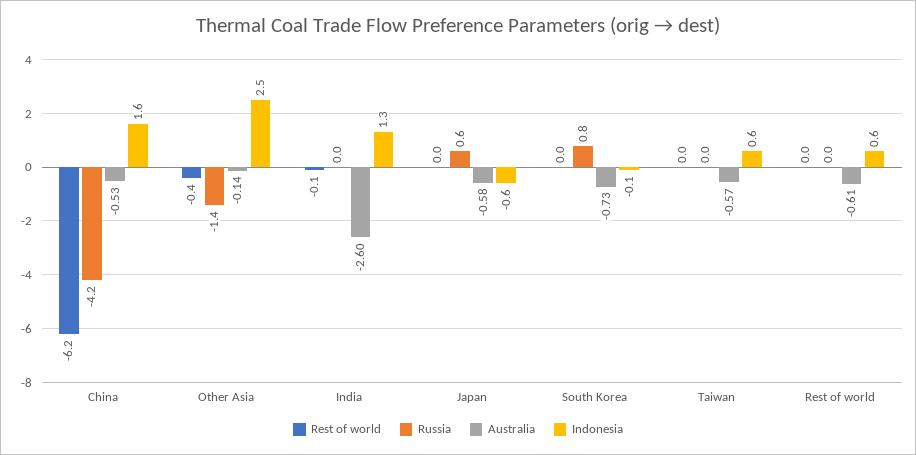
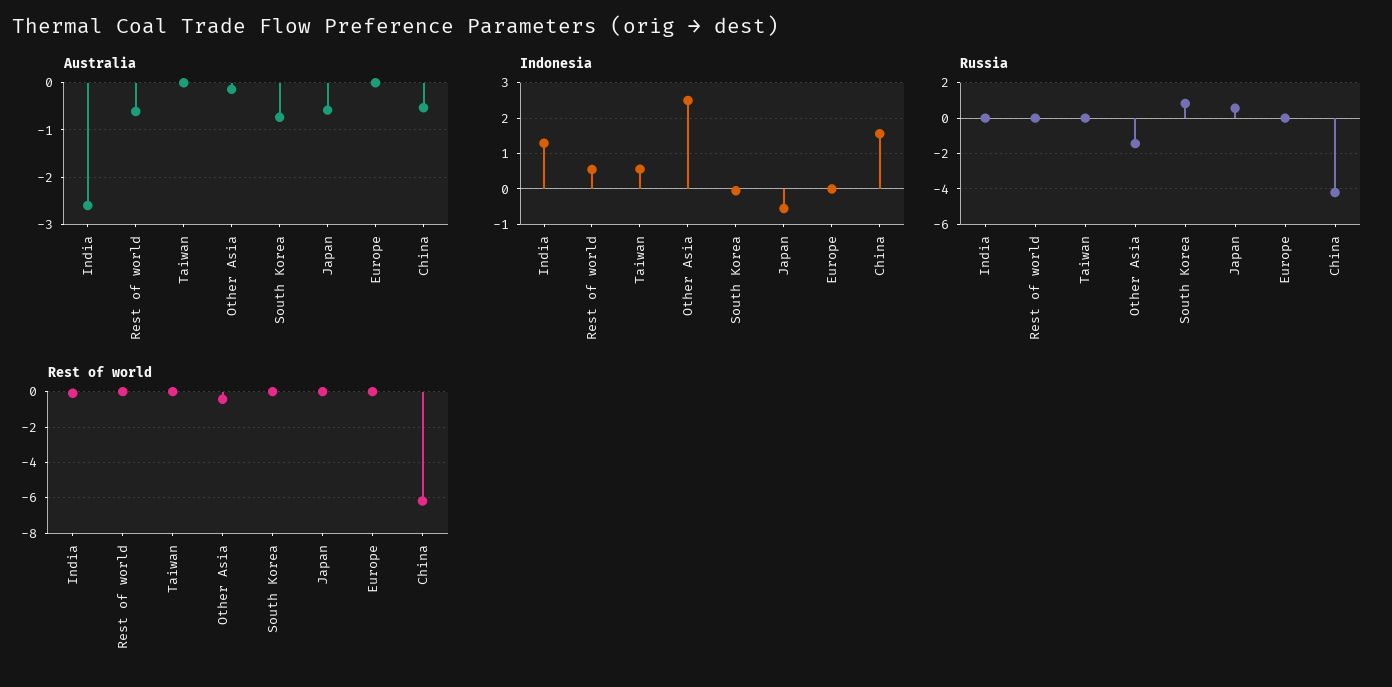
  {
    "Rest of world": {
      "China": -6.2,
      "Other Asia": -0.4,
      "India": -0.1,
      "Japan": 0,
      "South Korea": 0,
      "Taiwan": 0,
-     "Rest of world": 0
+     "Rest of world": 0,
+     "Europe": 0
    },
    "Russia": {
      "China": -4.2,
      "Other Asia": -1.4,
      "India": 0,
      "Japan": 0.6,
      "South Korea": 0.8,
      "Taiwan": 0,
-     "Rest of world": 0
+     "Rest of world": 0,
+     "Europe": 0
    },
    "Australia": {
      "China": -0.53,
      "Other Asia": -0.14,
      "India": -2.6,
      "Japan": -0.58,
      "South Korea": -0.73,
-     "Taiwan": -0.57,
+     "Taiwan": 0,
-     "Rest of world": -0.61
+     "Rest of world": -0.61,
+     "Europe": 0
    },
    "Indonesia": {
      "China": 1.6,
      "Other Asia": 2.5,
      "India": 1.3,
      "Japan": -0.6,
      "South Korea": -0.1,
      "Taiwan": 0.6,
-     "Rest of world": 0.6
+     "Rest of world": 0.6,
+     "Europe": 0
    }
  }

